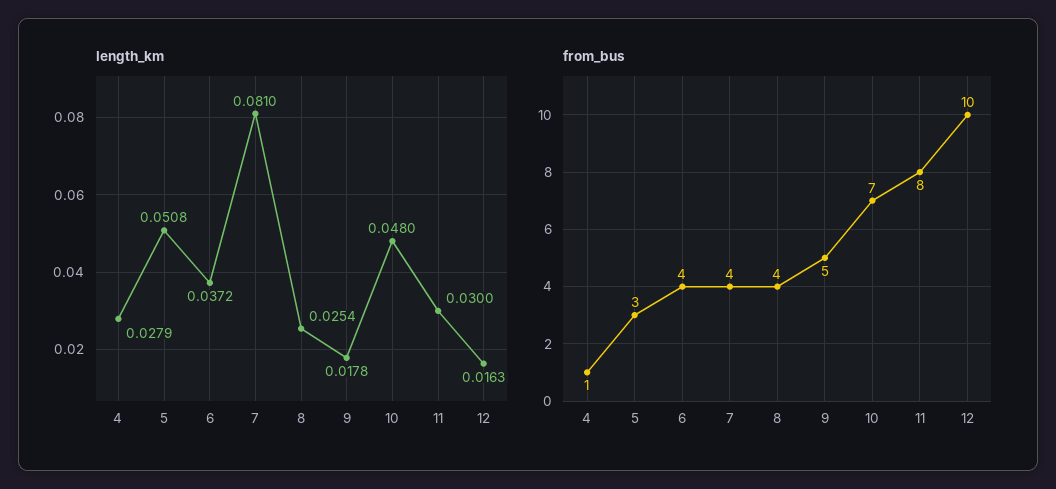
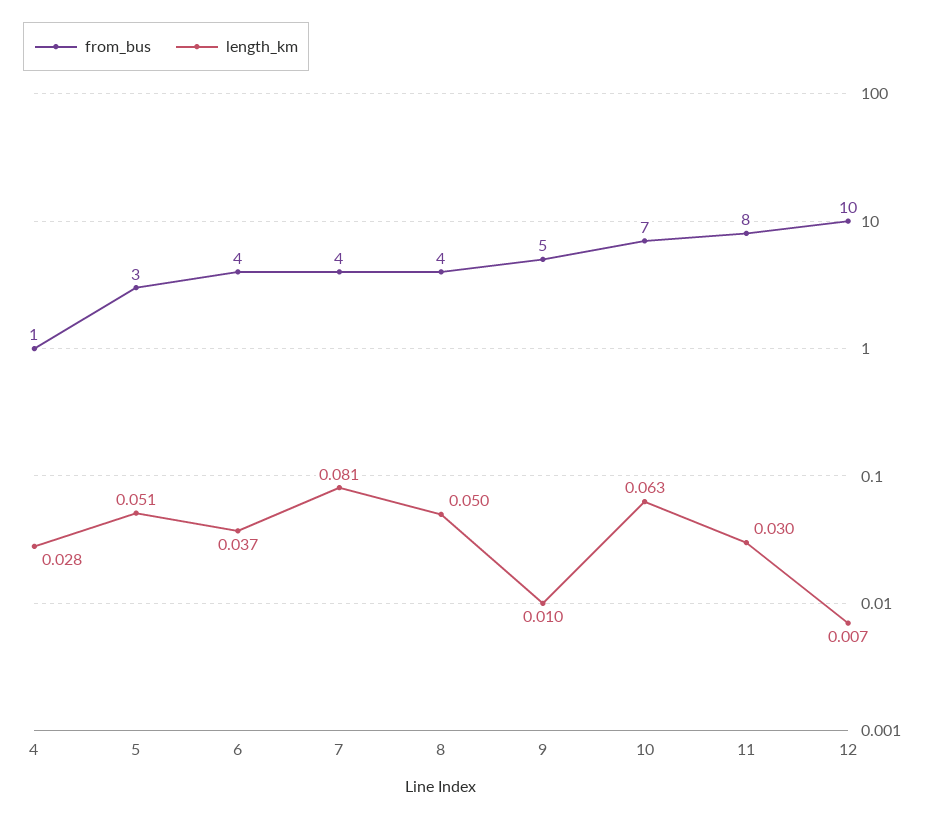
  {
    "length_km": {
      "4": 0.0279,
      "5": 0.0508,
      "6": 0.0372,
      "7": 0.081,
-     "8": 0.0254,
+     "8": 0.05,
-     "9": 0.0178,
+     "9": 0.01,
-     "10": 0.048,
+     "10": 0.063,
      "11": 0.03,
-     "12": 0.0163
+     "12": 0.007
    },
    "from_bus": {
      "4": 1,
      "5": 3,
      "6": 4,
      "7": 4,
      "8": 4,
      "9": 5,
      "10": 7,
      "11": 8,
      "12": 10
    }
  }

